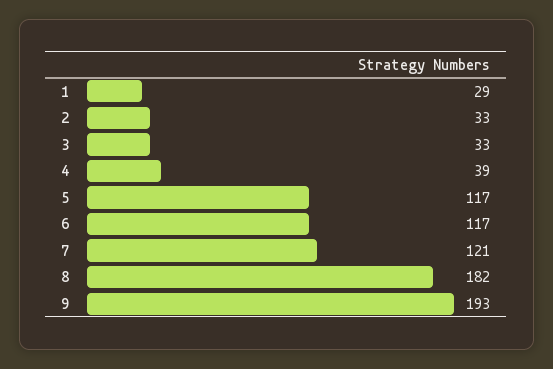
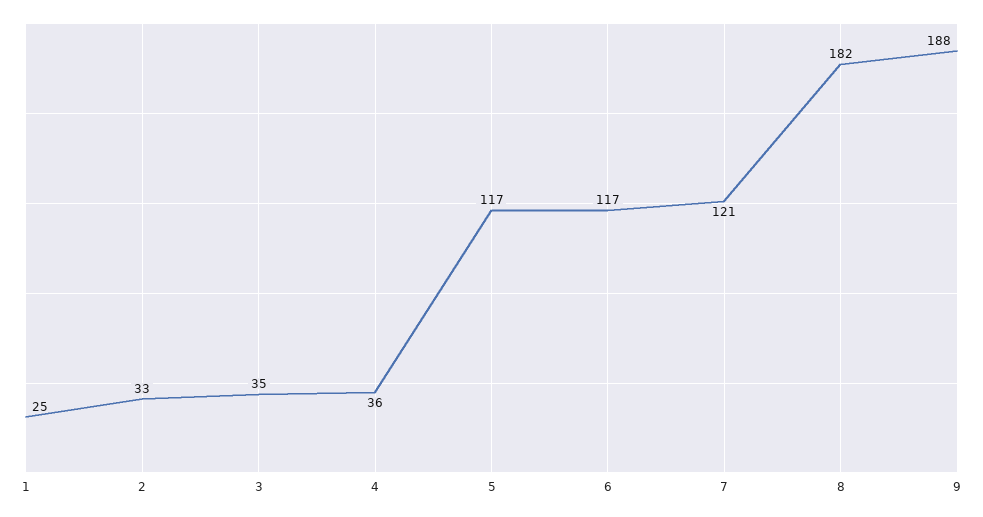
  {
-   "1": 29,
+   "1": 25,
    "2": 33,
-   "3": 33,
+   "3": 35,
-   "4": 39,
+   "4": 36,
    "5": 117,
    "6": 117,
    "7": 121,
    "8": 182,
-   "9": 193
+   "9": 188
  }

